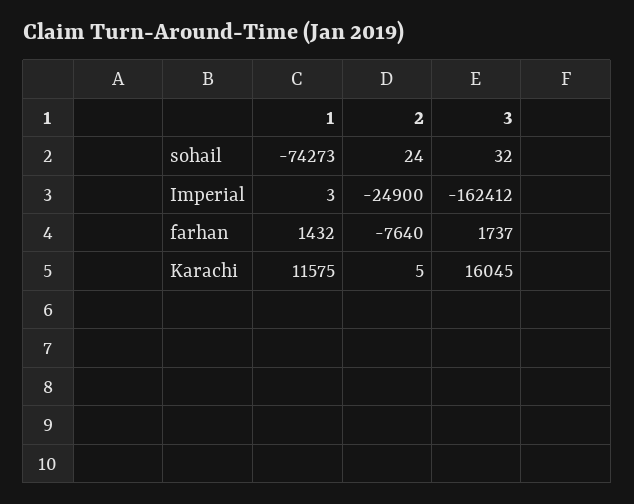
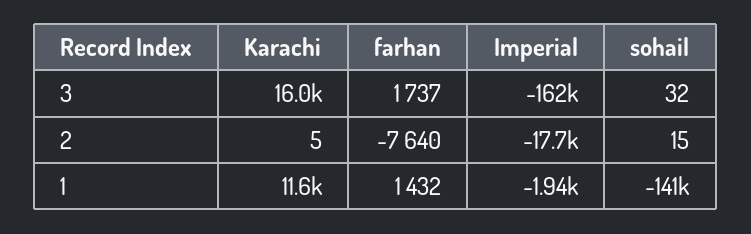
  {
    "1": {
-     "sohail": -74273,
+     "sohail": -141000,
-     "Imperial": 3,
+     "Imperial": -1940,
      "farhan": 1432,
      "Karachi": 11575
    },
    "2": {
-     "sohail": 24,
+     "sohail": 15,
-     "Imperial": -24900,
+     "Imperial": -17700,
      "farhan": -7640,
      "Karachi": 5
    },
    "3": {
      "sohail": 32,
      "Imperial": -162412,
      "farhan": 1737,
      "Karachi": 16045
    }
  }

